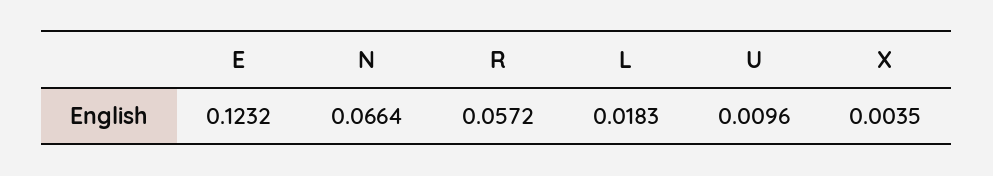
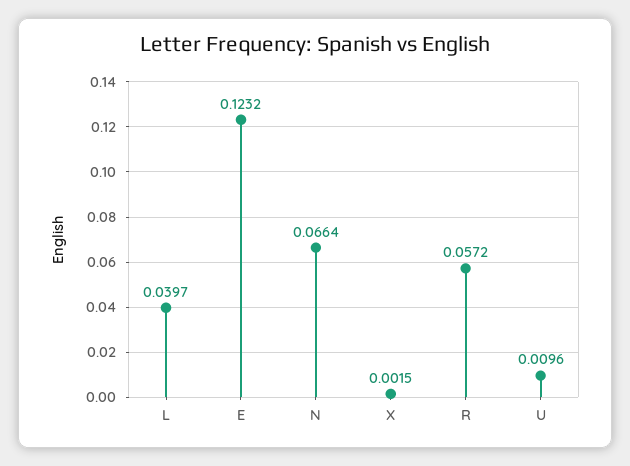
  {
    "E": 0.1232,
    "N": 0.0664,
    "R": 0.0572,
-   "L": 0.0183,
+   "L": 0.0397,
    "U": 0.0096,
-   "X": 0.0035
+   "X": 0.0015
  }

